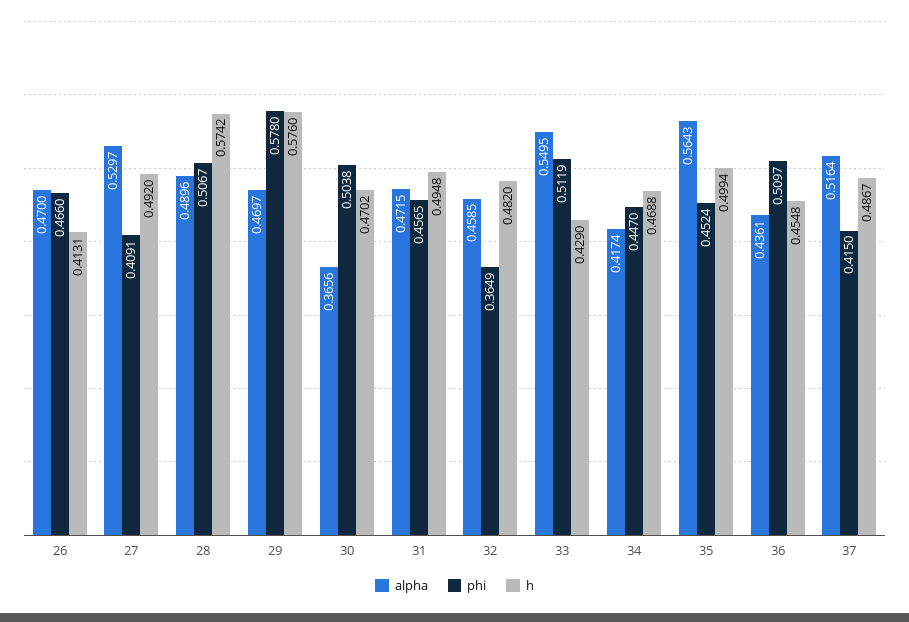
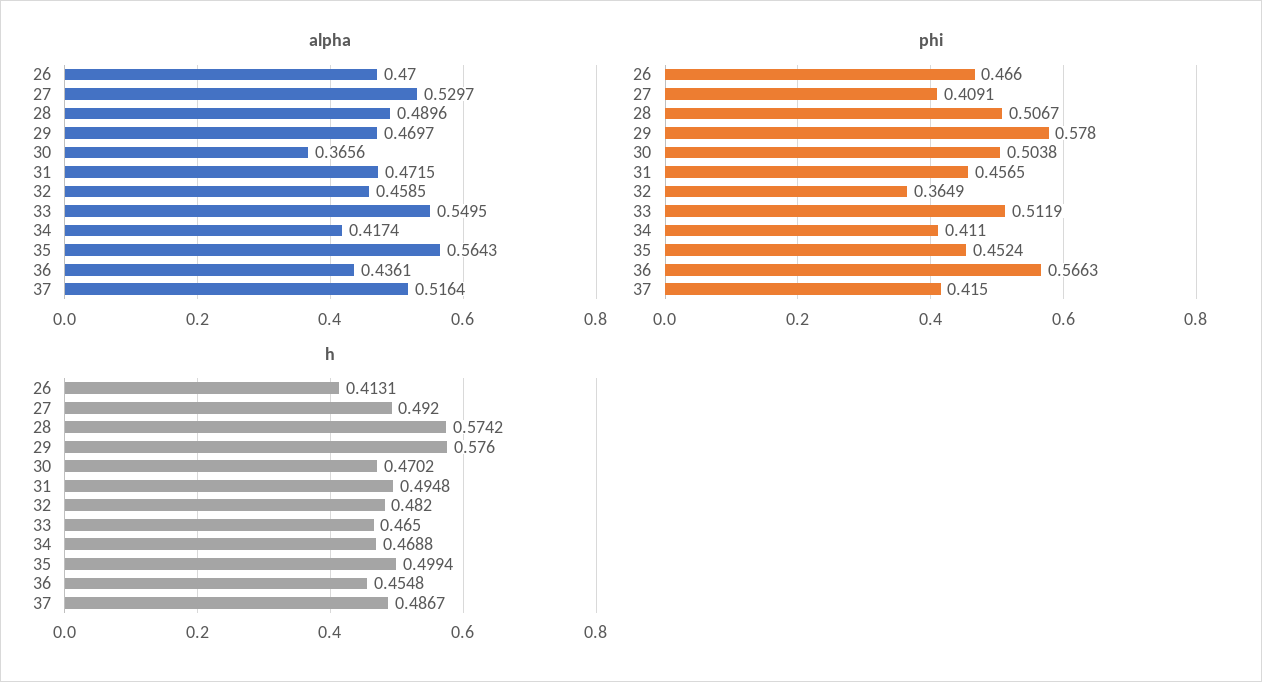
  {
    "alpha": {
      "26": 0.47,
      "27": 0.5297,
      "28": 0.4896,
      "29": 0.4697,
      "30": 0.3656,
      "31": 0.4715,
      "32": 0.4585,
      "33": 0.5495,
      "34": 0.4174,
      "35": 0.5643,
      "36": 0.4361,
      "37": 0.5164
    },
    "phi": {
      "26": 0.466,
      "27": 0.4091,
      "28": 0.5067,
      "29": 0.578,
      "30": 0.5038,
      "31": 0.4565,
      "32": 0.3649,
      "33": 0.5119,
-     "34": 0.447,
+     "34": 0.411,
      "35": 0.4524,
-     "36": 0.5097,
+     "36": 0.5663,
      "37": 0.415
    },
    "h": {
      "26": 0.4131,
      "27": 0.492,
      "28": 0.5742,
      "29": 0.576,
      "30": 0.4702,
      "31": 0.4948,
      "32": 0.482,
-     "33": 0.429,
+     "33": 0.465,
      "34": 0.4688,
      "35": 0.4994,
      "36": 0.4548,
      "37": 0.4867
    }
  }

